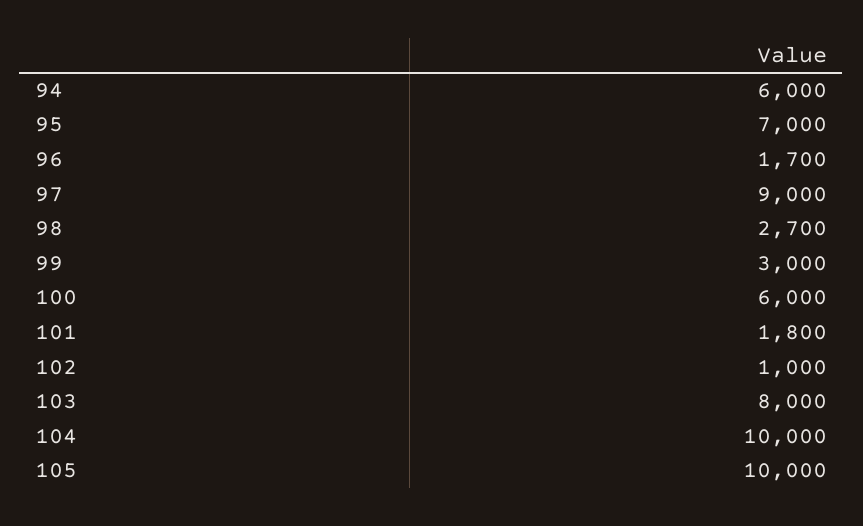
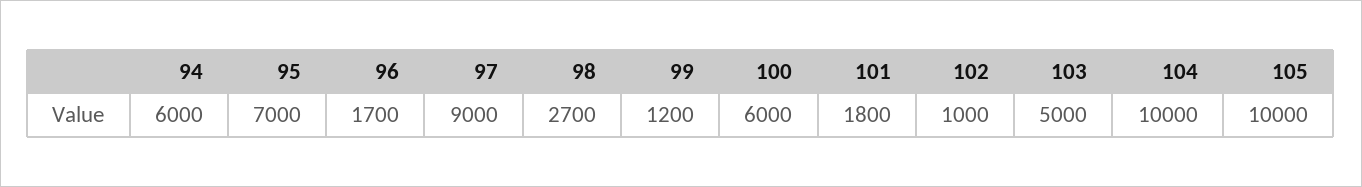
  {
    "94": 6000,
    "95": 7000,
    "96": 1700,
    "97": 9000,
    "98": 2700,
-   "99": 3000,
+   "99": 1200,
    "100": 6000,
    "101": 1800,
    "102": 1000,
-   "103": 8000,
+   "103": 5000,
    "104": 10000,
    "105": 10000
  }

